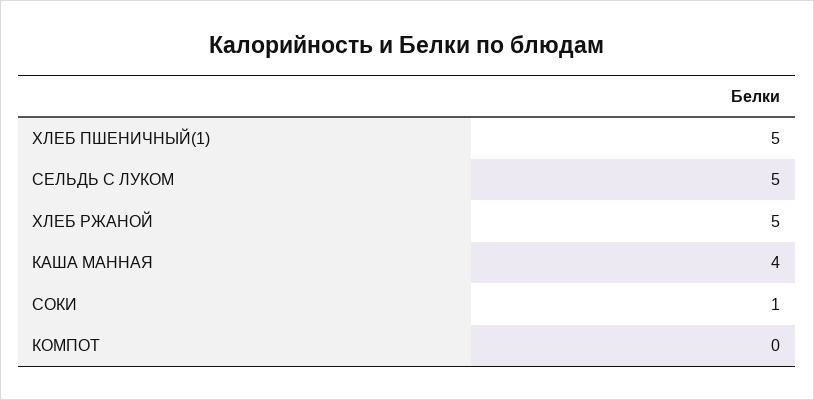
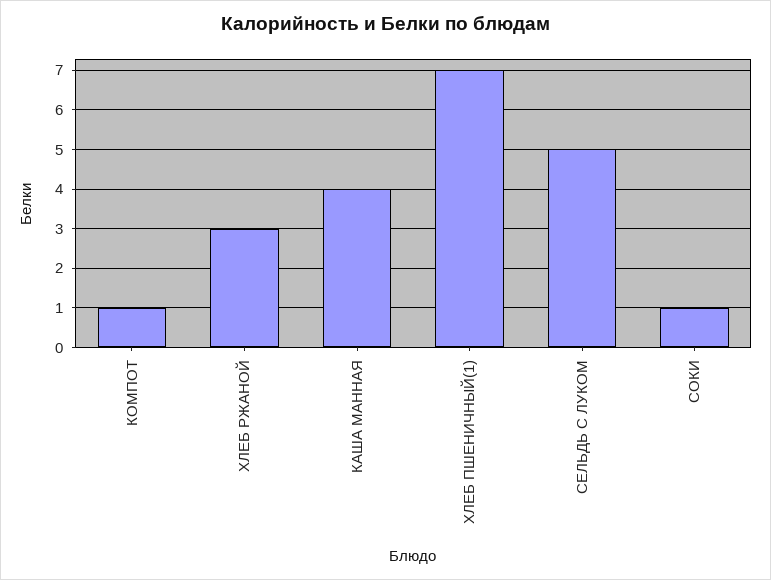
  {
-   "ХЛЕБ ПШЕНИЧНЫЙ(1)": 5,
+   "ХЛЕБ ПШЕНИЧНЫЙ(1)": 7,
    "СЕЛЬДЬ С ЛУКОМ": 5,
-   "ХЛЕБ РЖАНОЙ": 5,
+   "ХЛЕБ РЖАНОЙ": 3,
    "КАША МАННАЯ": 4,
    "СОКИ": 1,
-   "КОМПОТ": 0
+   "КОМПОТ": 1
  }

